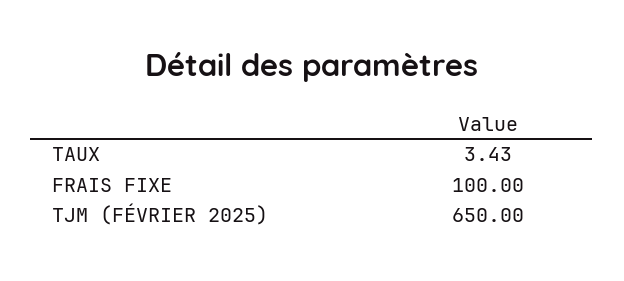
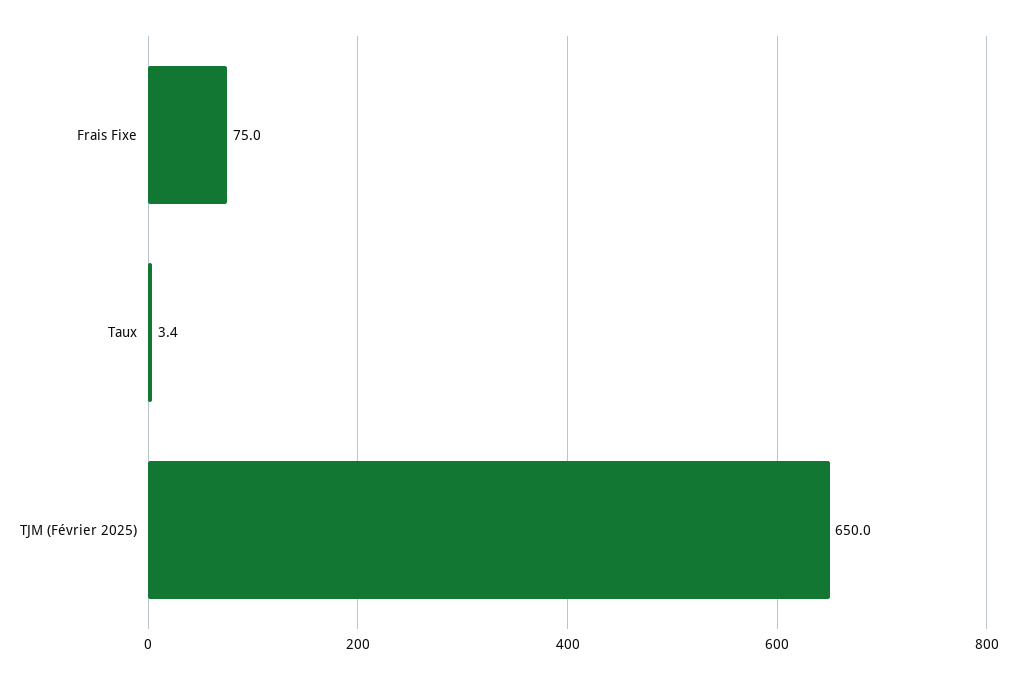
  {
    "TAUX": 3.43,
-   "FRAIS FIXE": 100,
+   "FRAIS FIXE": 75,
    "TJM (FÉVRIER 2025)": 650
  }

